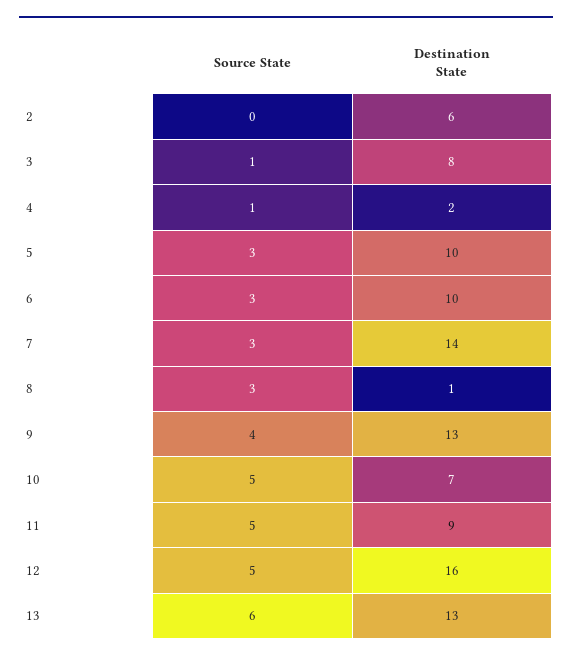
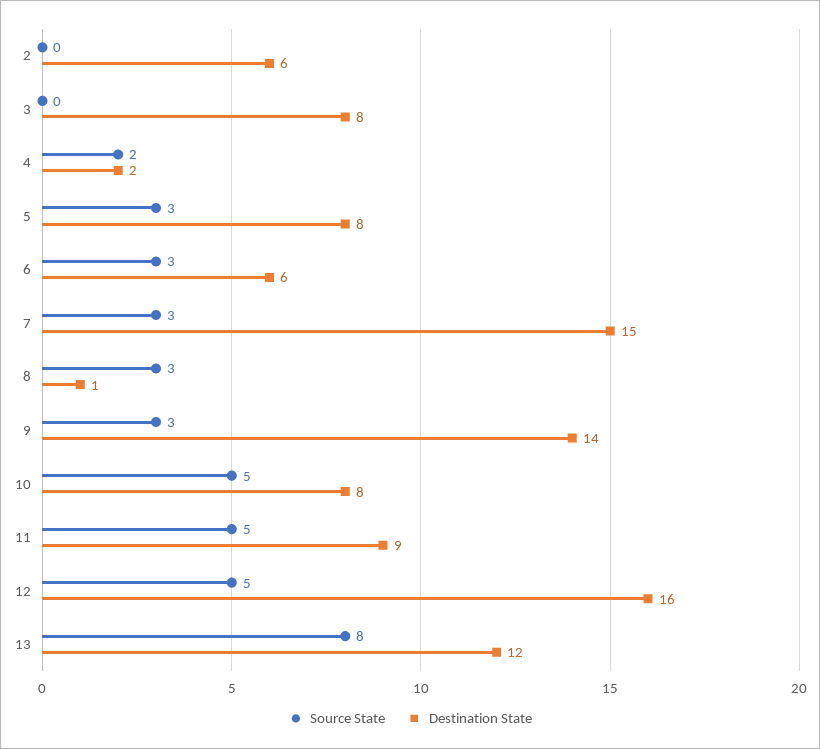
  {
    "Source State": {
      "2": 0,
-     "3": 1,
+     "3": 0,
-     "4": 1,
+     "4": 2,
      "5": 3,
      "6": 3,
      "7": 3,
      "8": 3,
-     "9": 4,
+     "9": 3,
      "10": 5,
      "11": 5,
      "12": 5,
-     "13": 6
+     "13": 8
    },
    "Destination State": {
      "2": 6,
      "3": 8,
      "4": 2,
-     "5": 10,
+     "5": 8,
-     "6": 10,
+     "6": 6,
-     "7": 14,
+     "7": 15,
      "8": 1,
-     "9": 13,
+     "9": 14,
-     "10": 7,
+     "10": 8,
      "11": 9,
      "12": 16,
-     "13": 13
+     "13": 12
    }
  }

